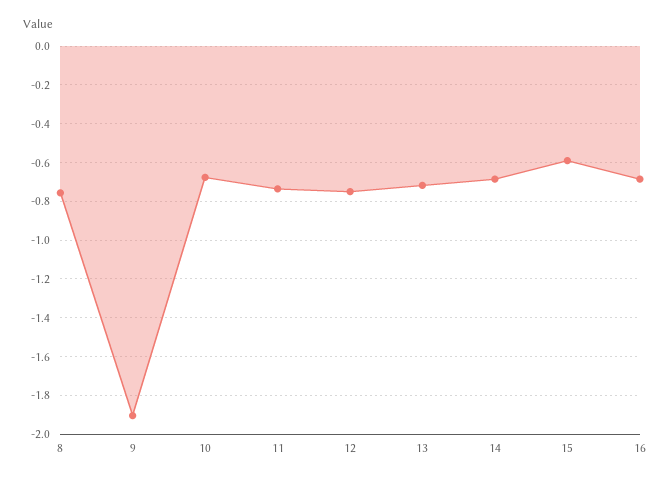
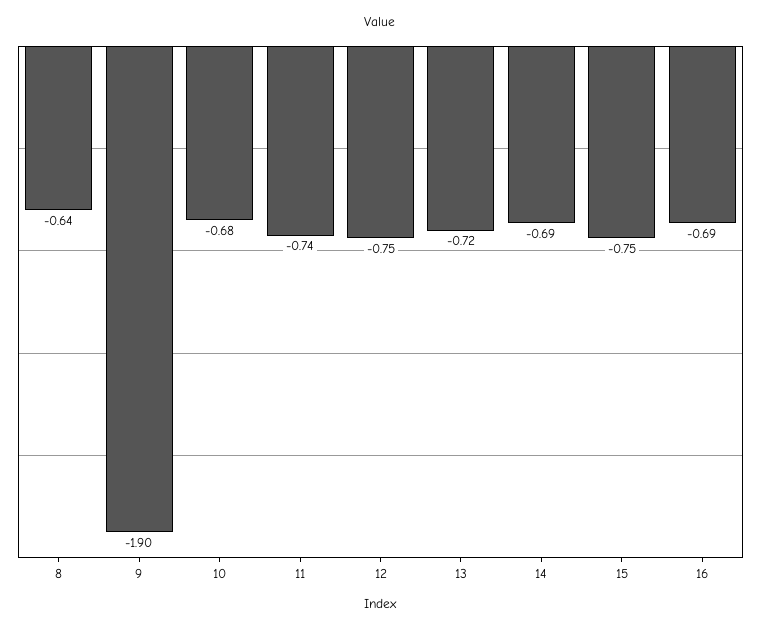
  {
-   "8": -0.75,
+   "8": -0.64,
    "9": -1.9,
    "10": -0.68,
    "11": -0.74,
    "12": -0.75,
    "13": -0.72,
    "14": -0.69,
-   "15": -0.6,
+   "15": -0.75,
    "16": -0.69
  }

